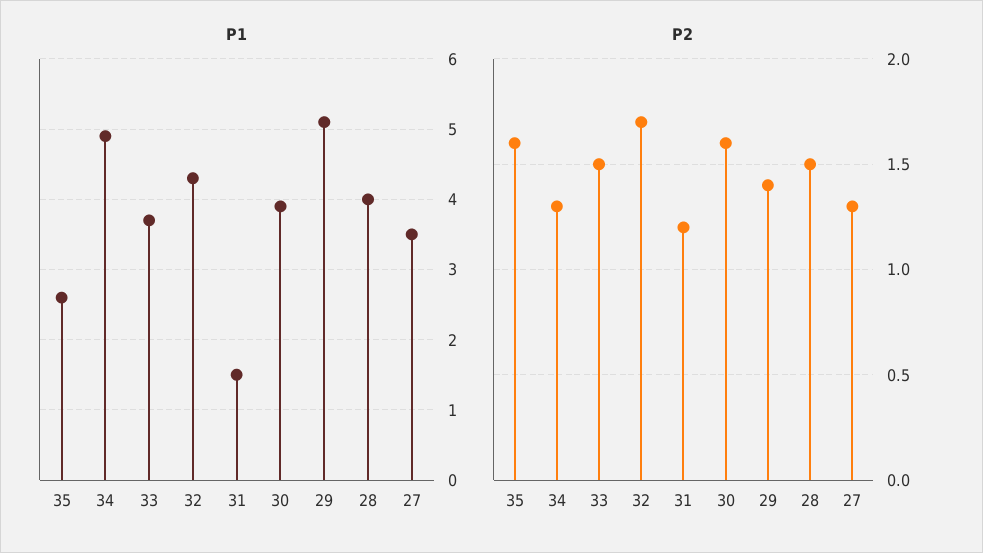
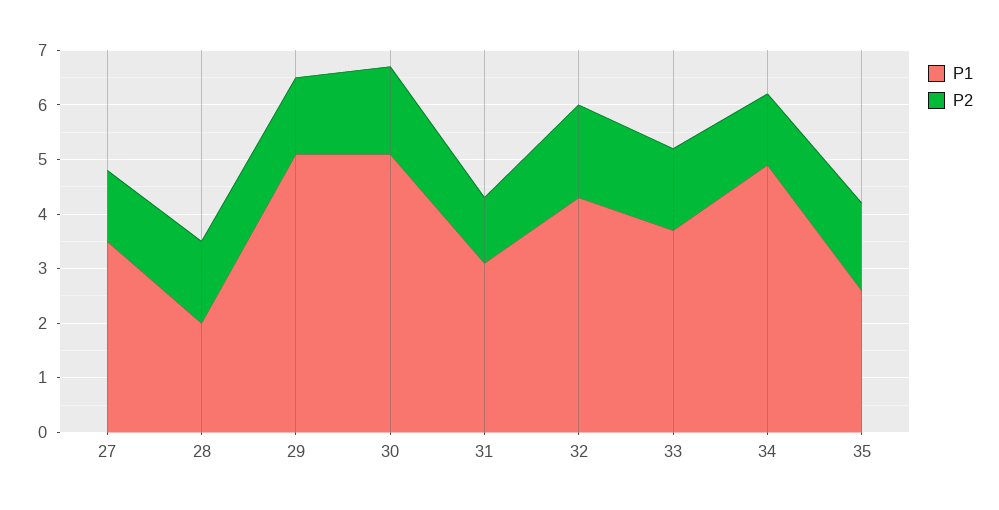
  {
    "P1": {
      "35": 2.6,
      "34": 4.9,
      "33": 3.7,
      "32": 4.3,
-     "31": 1.5,
+     "31": 3,
-     "30": 3.9,
+     "30": 5,
      "29": 5.1,
-     "28": 4,
+     "28": 2,
      "27": 3.5
    },
    "P2": {
      "35": 1.6,
      "34": 1.3,
      "33": 1.5,
      "32": 1.7,
      "31": 1.2,
      "30": 1.6,
      "29": 1.4,
      "28": 1.5,
      "27": 1.3
    }
  }

